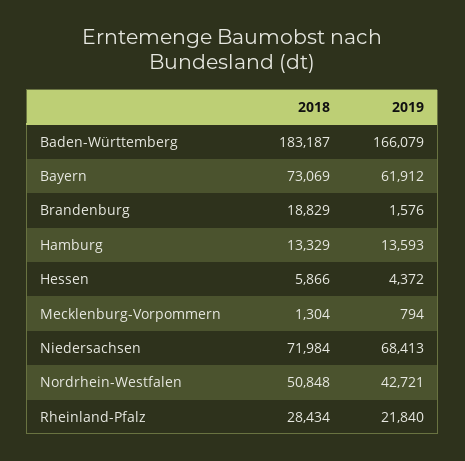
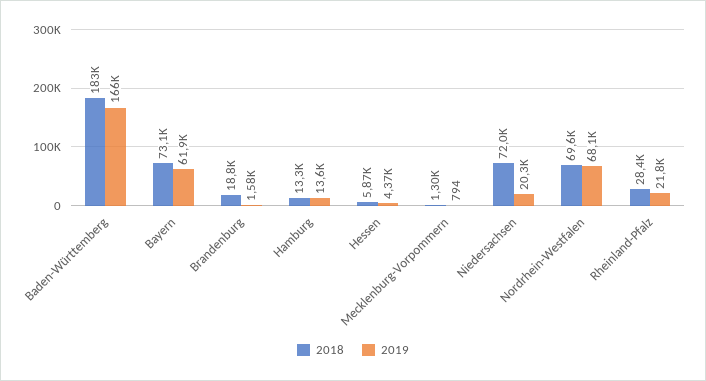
  {
    "2018": {
      "Baden-Württemberg": 183187,
      "Bayern": 73069,
      "Brandenburg": 18829,
      "Hamburg": 13329,
      "Hessen": 5866,
      "Mecklenburg-Vorpommern": 1304,
      "Niedersachsen": 71984,
-     "Nordrhein-Westfalen": 50848,
+     "Nordrhein-Westfalen": 69600,
      "Rheinland-Pfalz": 28434
    },
    "2019": {
      "Baden-Württemberg": 166079,
      "Bayern": 61912,
      "Brandenburg": 1576,
      "Hamburg": 13593,
      "Hessen": 4372,
      "Mecklenburg-Vorpommern": 794,
-     "Niedersachsen": 68413,
+     "Niedersachsen": 20300,
-     "Nordrhein-Westfalen": 42721,
+     "Nordrhein-Westfalen": 68100,
      "Rheinland-Pfalz": 21840
    }
  }

